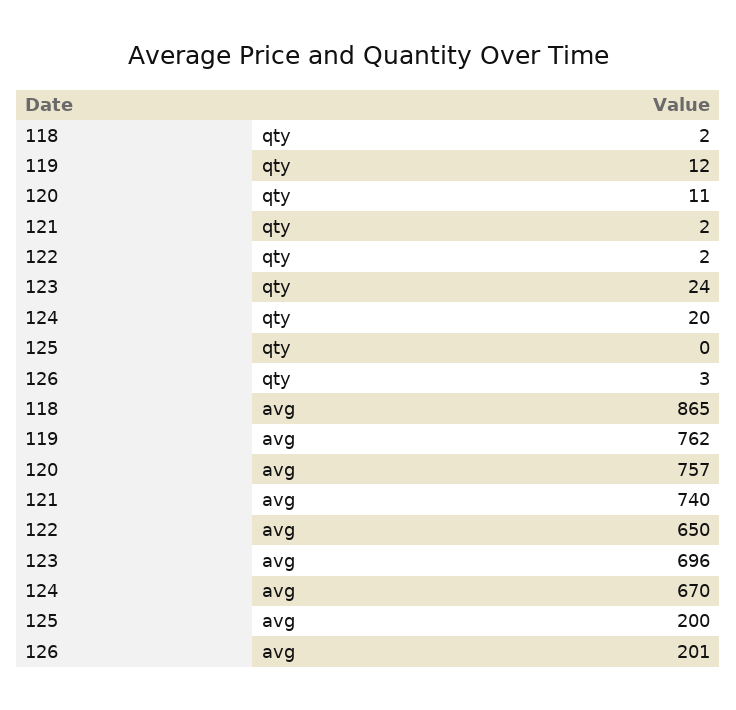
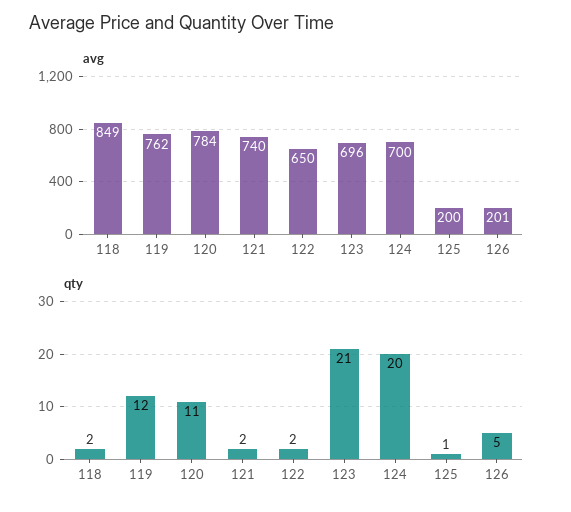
  {
    "qty": {
      "118": 2,
      "119": 12,
      "120": 11,
      "121": 2,
      "122": 2,
-     "123": 24,
+     "123": 21,
      "124": 20,
-     "125": 0,
+     "125": 1,
-     "126": 3
+     "126": 5
    },
    "avg": {
-     "118": 865,
+     "118": 849,
      "119": 762,
-     "120": 757,
+     "120": 784,
      "121": 740,
      "122": 650,
      "123": 696,
-     "124": 670,
+     "124": 700,
      "125": 200,
      "126": 201
    }
  }

